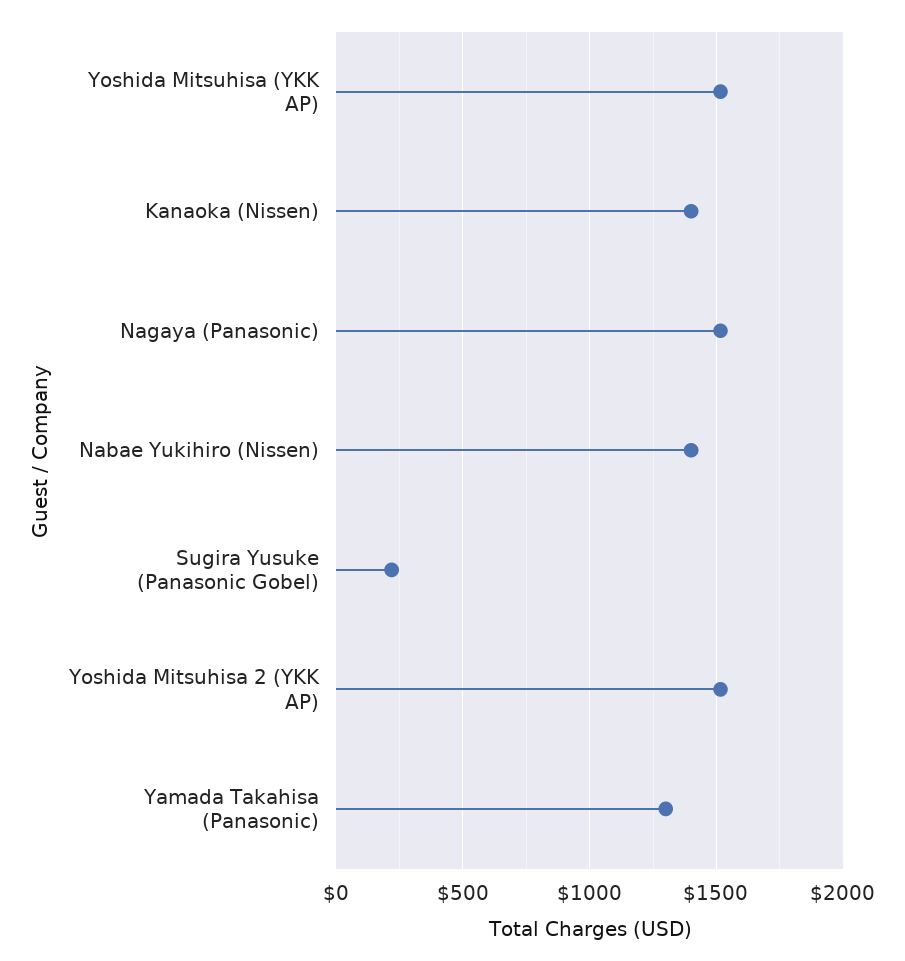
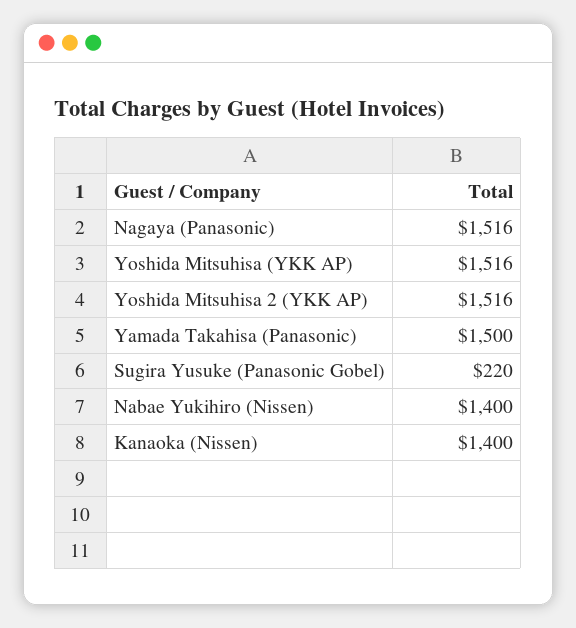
  {
    "Yoshida Mitsuhisa (YKK AP)": 1516,
    "Kanaoka (Nissen)": 1400,
    "Nagaya (Panasonic)": 1516,
    "Nabae Yukihiro (Nissen)": 1400,
    "Sugira Yusuke (Panasonic Gobel)": 220,
    "Yoshida Mitsuhisa 2 (YKK AP)": 1516,
-   "Yamada Takahisa (Panasonic)": 1300
+   "Yamada Takahisa (Panasonic)": 1500
  }

